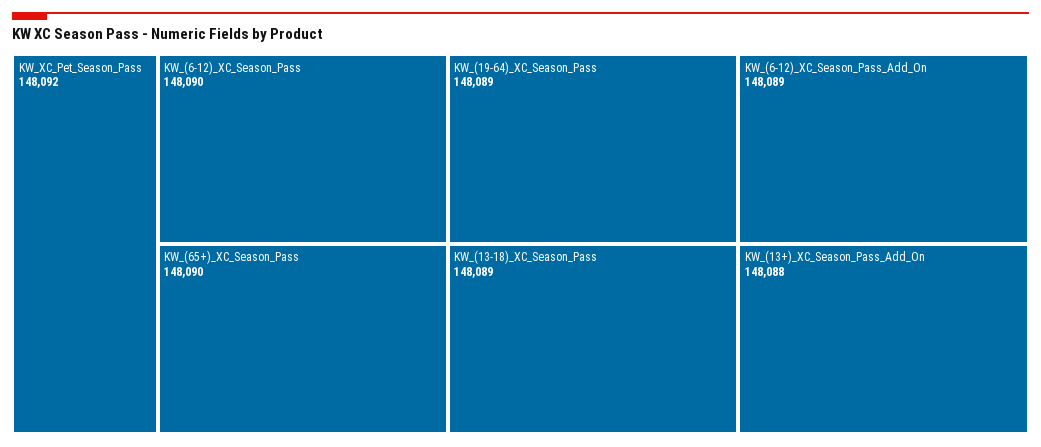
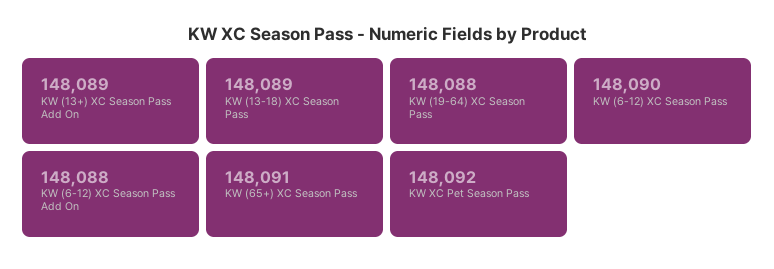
  {
    "KW_XC_Pet_Season_Pass": 148092,
    "KW_(6-12)_XC_Season_Pass": 148090,
-   "KW_(65+)_XC_Season_Pass": 148090,
+   "KW_(65+)_XC_Season_Pass": 148091,
-   "KW_(19-64)_XC_Season_Pass": 148089,
+   "KW_(19-64)_XC_Season_Pass": 148088,
    "KW_(13-18)_XC_Season_Pass": 148089,
-   "KW_(6-12)_XC_Season_Pass_Add_On": 148089,
+   "KW_(6-12)_XC_Season_Pass_Add_On": 148088,
-   "KW_(13+)_XC_Season_Pass_Add_On": 148088
+   "KW_(13+)_XC_Season_Pass_Add_On": 148089
  }

